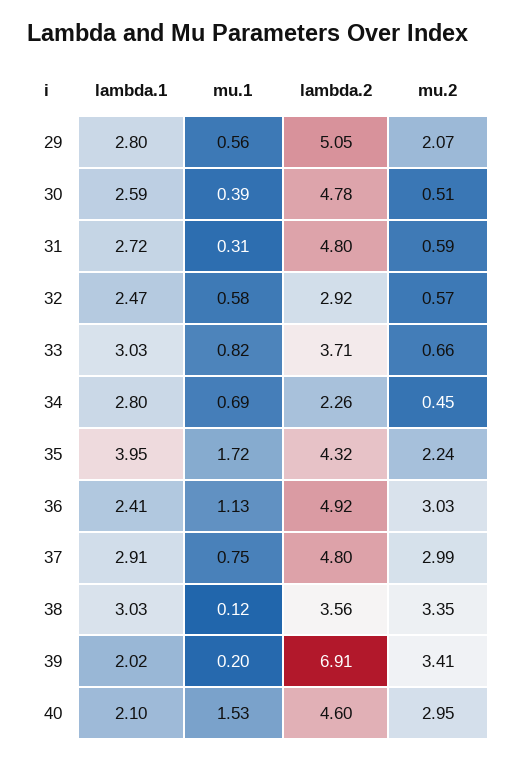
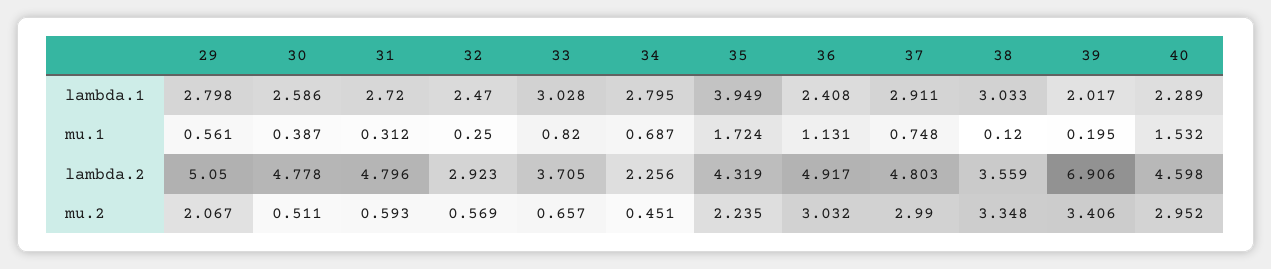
  {
    "lambda.1": {
      "29": 2.798,
      "30": 2.586,
      "31": 2.72,
      "32": 2.47,
      "33": 3.028,
      "34": 2.795,
      "35": 3.949,
      "36": 2.408,
      "37": 2.911,
      "38": 3.033,
      "39": 2.017,
-     "40": 2.1
+     "40": 2.289
    },
    "mu.1": {
      "29": 0.561,
      "30": 0.387,
      "31": 0.312,
-     "32": 0.58,
+     "32": 0.25,
      "33": 0.82,
      "34": 0.687,
      "35": 1.724,
      "36": 1.131,
      "37": 0.748,
      "38": 0.12,
      "39": 0.195,
      "40": 1.532
    },
    "lambda.2": {
      "29": 5.05,
      "30": 4.778,
      "31": 4.796,
      "32": 2.923,
      "33": 3.705,
      "34": 2.256,
      "35": 4.319,
      "36": 4.917,
      "37": 4.803,
      "38": 3.559,
      "39": 6.906,
      "40": 4.598
    },
    "mu.2": {
      "29": 2.067,
      "30": 0.511,
      "31": 0.593,
      "32": 0.569,
      "33": 0.657,
      "34": 0.451,
      "35": 2.235,
      "36": 3.032,
      "37": 2.99,
      "38": 3.348,
      "39": 3.406,
      "40": 2.952
    }
  }

